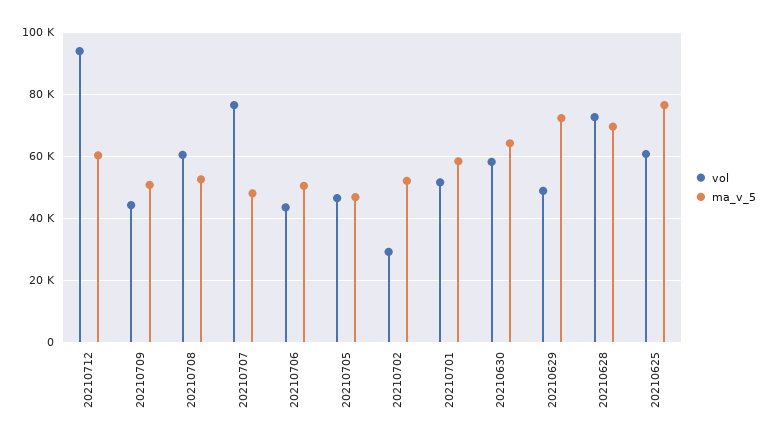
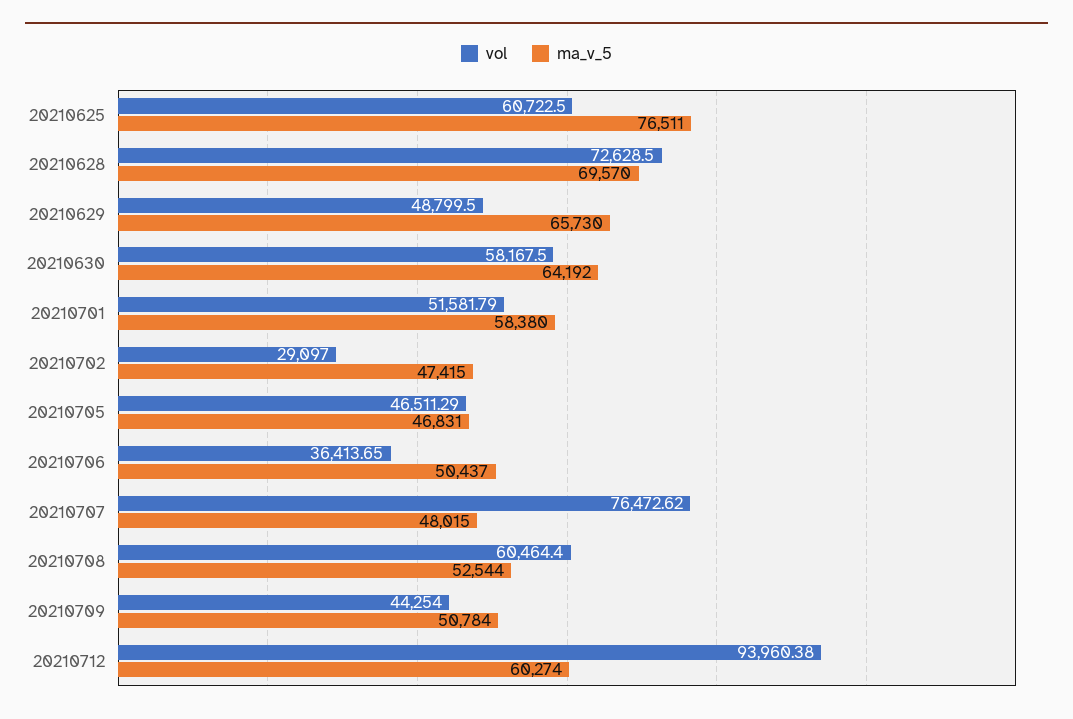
  {
    "vol": {
      "20210712": 93960.38,
      "20210709": 44254,
      "20210708": 60464.4,
      "20210707": 76472.62,
-     "20210706": 44000,
+     "20210706": 36413.65,
      "20210705": 46511.29,
      "20210702": 29097,
      "20210701": 51581.79,
      "20210630": 58167.5,
      "20210629": 48799.5,
      "20210628": 72628.5,
      "20210625": 60722.5
    },
    "ma_v_5": {
      "20210712": 60274,
      "20210709": 50784,
      "20210708": 52544,
      "20210707": 48015,
      "20210706": 50437,
      "20210705": 46831,
-     "20210702": 52000,
+     "20210702": 47415,
      "20210701": 58380,
      "20210630": 64192,
-     "20210629": 72000,
+     "20210629": 65730,
      "20210628": 69570,
      "20210625": 76511
    }
  }

